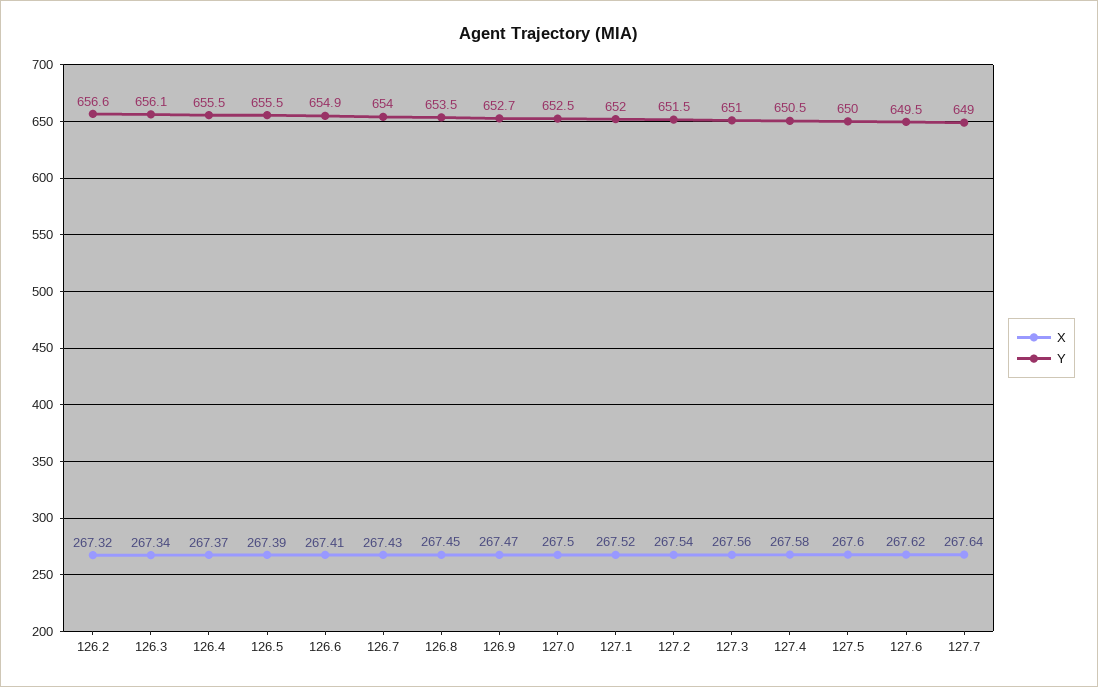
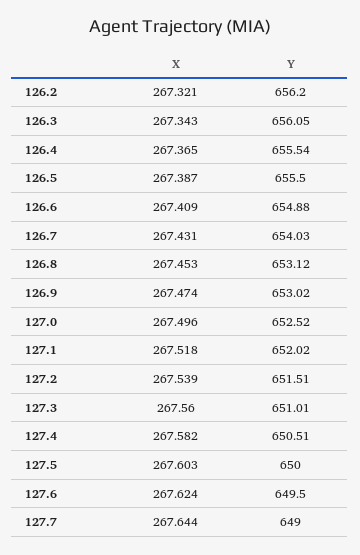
  {
    "X": {
      "126.2": 267.321,
      "126.3": 267.343,
      "126.4": 267.365,
      "126.5": 267.387,
      "126.6": 267.409,
      "126.7": 267.431,
      "126.8": 267.453,
      "126.9": 267.474,
      "127.0": 267.496,
      "127.1": 267.518,
      "127.2": 267.539,
      "127.3": 267.56,
      "127.4": 267.582,
      "127.5": 267.603,
      "127.6": 267.624,
      "127.7": 267.644
    },
    "Y": {
-     "126.2": 656.6,
+     "126.2": 656.2,
      "126.3": 656.05,
      "126.4": 655.54,
      "126.5": 655.5,
      "126.6": 654.88,
      "126.7": 654.03,
-     "126.8": 653.5,
+     "126.8": 653.12,
-     "126.9": 652.7,
+     "126.9": 653.02,
      "127.0": 652.52,
      "127.1": 652.02,
      "127.2": 651.51,
      "127.3": 651.01,
      "127.4": 650.51,
      "127.5": 650,
      "127.6": 649.5,
      "127.7": 649
    }
  }

